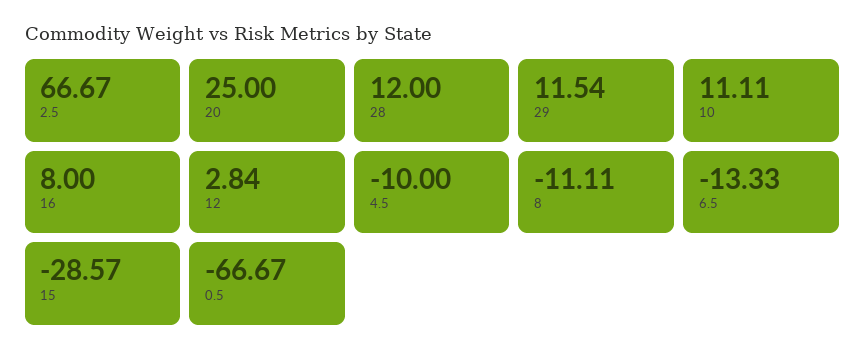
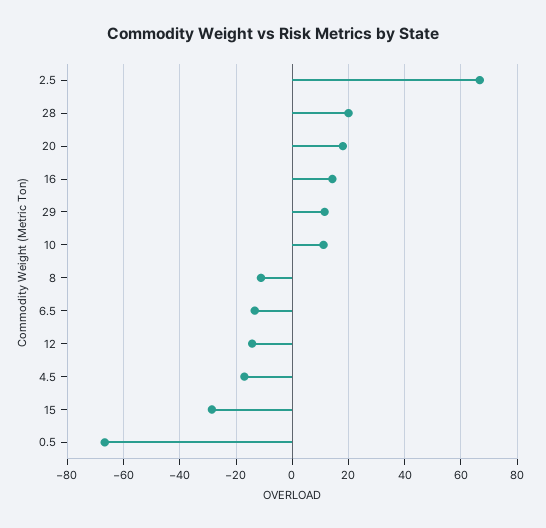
  {
    "2.5": 66.67,
-   "20": 25,
+   "20": 17.5,
-   "28": 12,
+   "28": 20,
    "29": 11.54,
    "10": 11.11,
-   "16": 8,
+   "16": 15,
-   "12": 2.84,
+   "12": -15,
-   "4.5": -10,
+   "4.5": -17.5,
    "8": -11.11,
    "6.5": -13.33,
    "15": -28.57,
    "0.5": -66.67
  }

